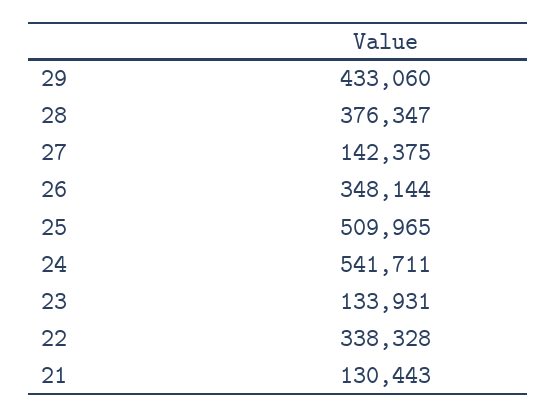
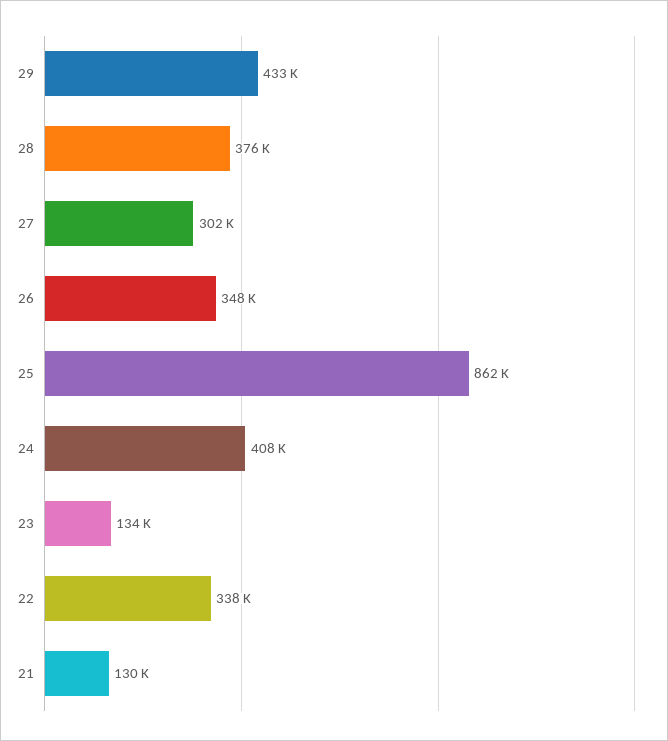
  {
    "29": 433060,
    "28": 376347,
-   "27": 142375,
+   "27": 302000,
    "26": 348144,
-   "25": 509965,
+   "25": 862000,
-   "24": 541711,
+   "24": 408000,
    "23": 133931,
    "22": 338328,
    "21": 130443
  }

